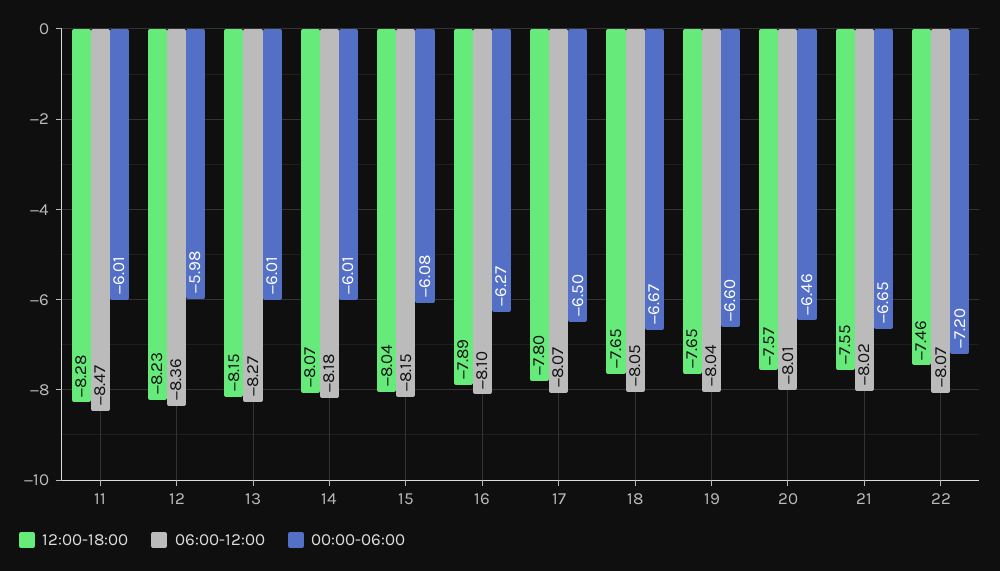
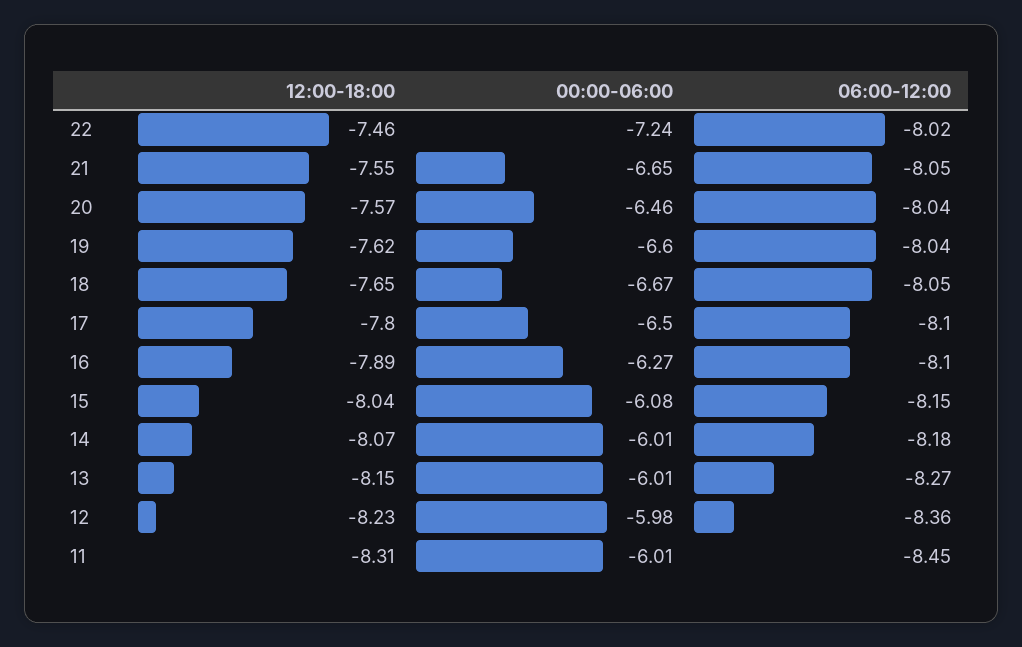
  {
    "12:00-18:00": {
-     "11": -8.28,
+     "11": -8.31,
      "12": -8.23,
      "13": -8.15,
      "14": -8.07,
      "15": -8.04,
      "16": -7.89,
      "17": -7.8,
      "18": -7.65,
-     "19": -7.65,
+     "19": -7.62,
      "20": -7.57,
      "21": -7.55,
      "22": -7.46
    },
    "06:00-12:00": {
-     "11": -8.47,
+     "11": -8.45,
      "12": -8.36,
      "13": -8.27,
      "14": -8.18,
      "15": -8.15,
      "16": -8.1,
-     "17": -8.07,
+     "17": -8.1,
      "18": -8.05,
      "19": -8.04,
-     "20": -8.01,
+     "20": -8.04,
-     "21": -8.02,
+     "21": -8.05,
-     "22": -8.07
+     "22": -8.02
    },
    "00:00-06:00": {
      "11": -6.01,
      "12": -5.98,
      "13": -6.01,
      "14": -6.01,
      "15": -6.08,
      "16": -6.27,
      "17": -6.5,
      "18": -6.67,
      "19": -6.6,
      "20": -6.46,
      "21": -6.65,
-     "22": -7.2
+     "22": -7.24
    }
  }

